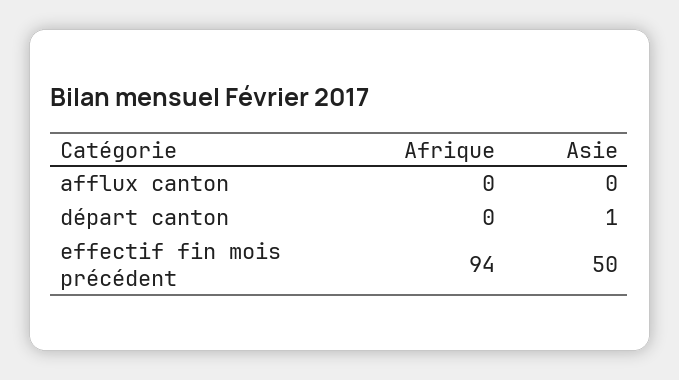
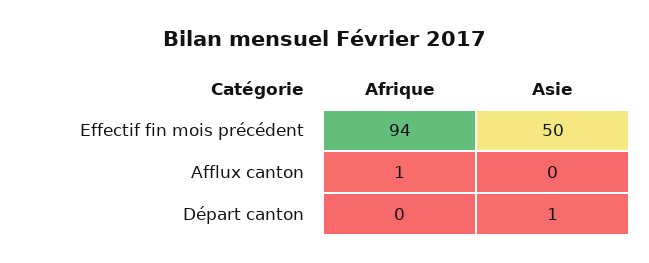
  {
    "Afrique": {
-     "afflux canton": 0,
+     "afflux canton": 1,
      "départ canton": 0,
      "effectif fin mois précédent": 94
    },
    "Asie": {
      "afflux canton": 0,
      "départ canton": 1,
      "effectif fin mois précédent": 50
    }
  }

